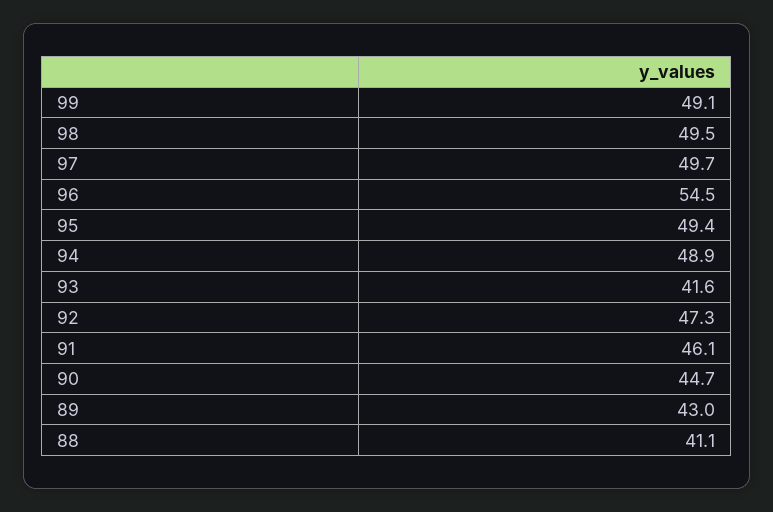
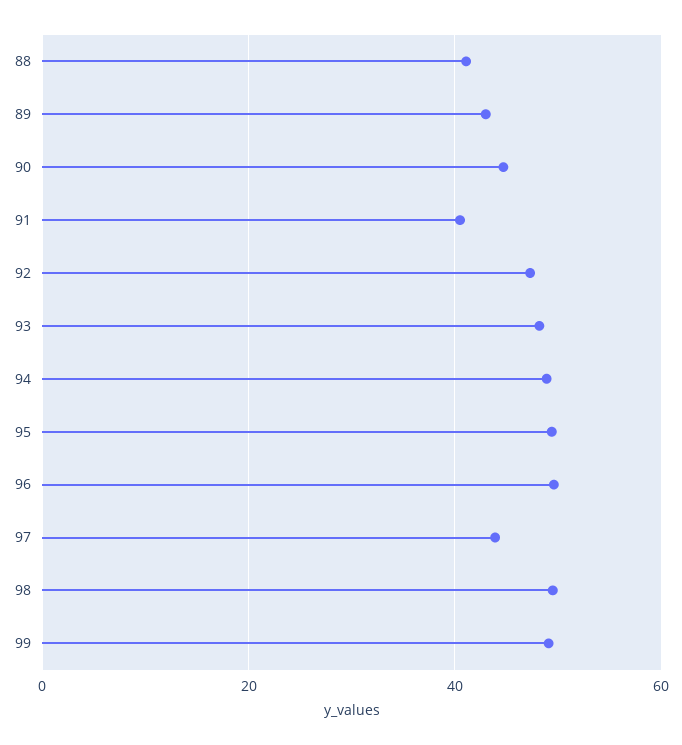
  {
    "99": 49.1,
    "98": 49.5,
-   "97": 49.7,
+   "97": 44,
-   "96": 54.5,
+   "96": 50,
    "95": 49.4,
    "94": 48.9,
-   "93": 41.6,
+   "93": 48,
    "92": 47.3,
-   "91": 46.1,
+   "91": 40,
    "90": 44.7,
    "89": 43,
    "88": 41.1
  }

